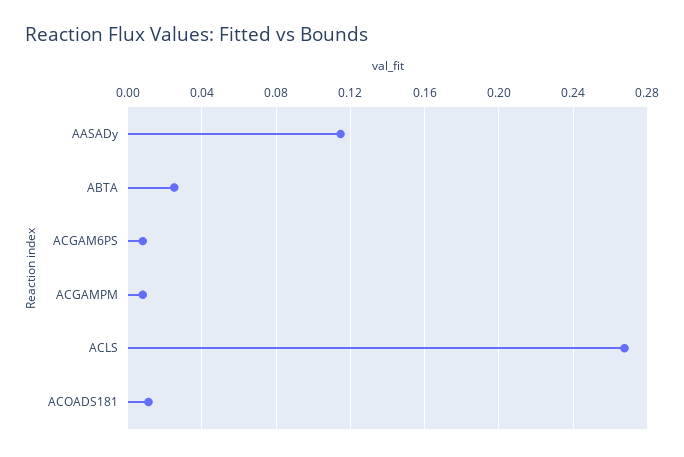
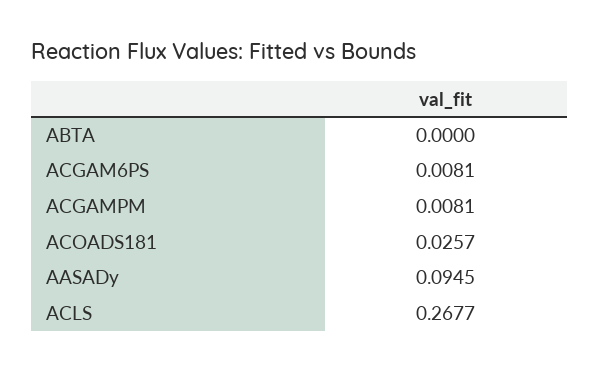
  {
-   "AASADy": 0.115,
+   "AASADy": 0.0945,
-   "ABTA": 0.025,
+   "ABTA": 0,
    "ACGAM6PS": 0.0081,
    "ACGAMPM": 0.0081,
    "ACLS": 0.2677,
-   "ACOADS181": 0.01
+   "ACOADS181": 0.0257
  }

